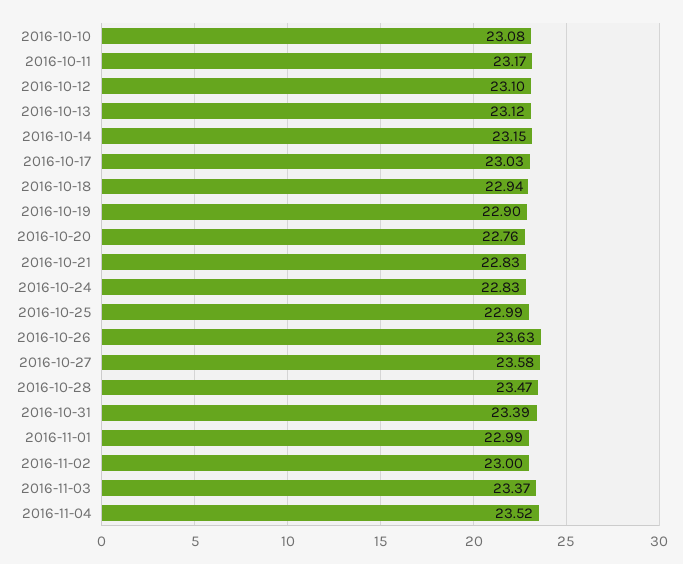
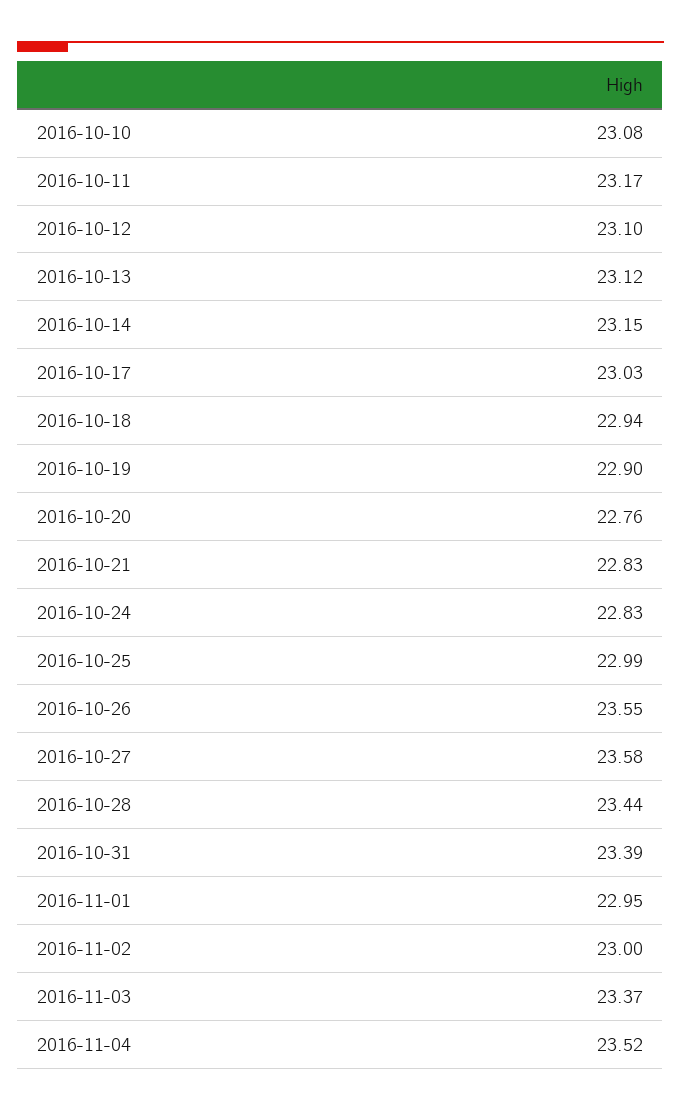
  {
    "2016-10-10": 23.08,
    "2016-10-11": 23.17,
    "2016-10-12": 23.1,
    "2016-10-13": 23.12,
    "2016-10-14": 23.15,
    "2016-10-17": 23.03,
    "2016-10-18": 22.94,
    "2016-10-19": 22.9,
    "2016-10-20": 22.76,
    "2016-10-21": 22.83,
    "2016-10-24": 22.83,
    "2016-10-25": 22.99,
-   "2016-10-26": 23.63,
+   "2016-10-26": 23.55,
    "2016-10-27": 23.58,
-   "2016-10-28": 23.47,
+   "2016-10-28": 23.44,
    "2016-10-31": 23.39,
-   "2016-11-01": 22.99,
+   "2016-11-01": 22.95,
    "2016-11-02": 23,
    "2016-11-03": 23.37,
    "2016-11-04": 23.52
  }

